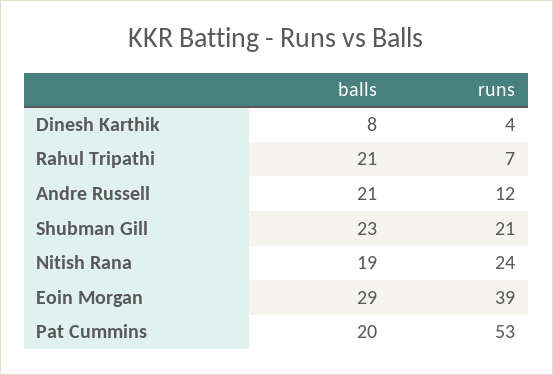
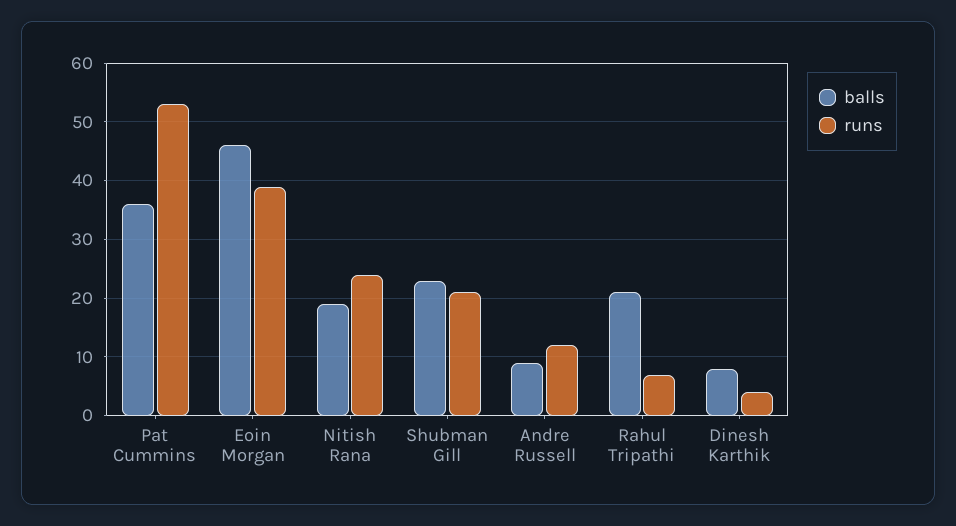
  {
    "balls": {
      "Dinesh Karthik": 8,
      "Rahul Tripathi": 21,
-     "Andre Russell": 21,
+     "Andre Russell": 10,
      "Shubman Gill": 23,
      "Nitish Rana": 19,
-     "Eoin Morgan": 29,
+     "Eoin Morgan": 45,
-     "Pat Cummins": 20
+     "Pat Cummins": 35
    },
    "runs": {
      "Dinesh Karthik": 4,
      "Rahul Tripathi": 7,
      "Andre Russell": 12,
      "Shubman Gill": 21,
      "Nitish Rana": 24,
      "Eoin Morgan": 39,
      "Pat Cummins": 53
    }
  }

